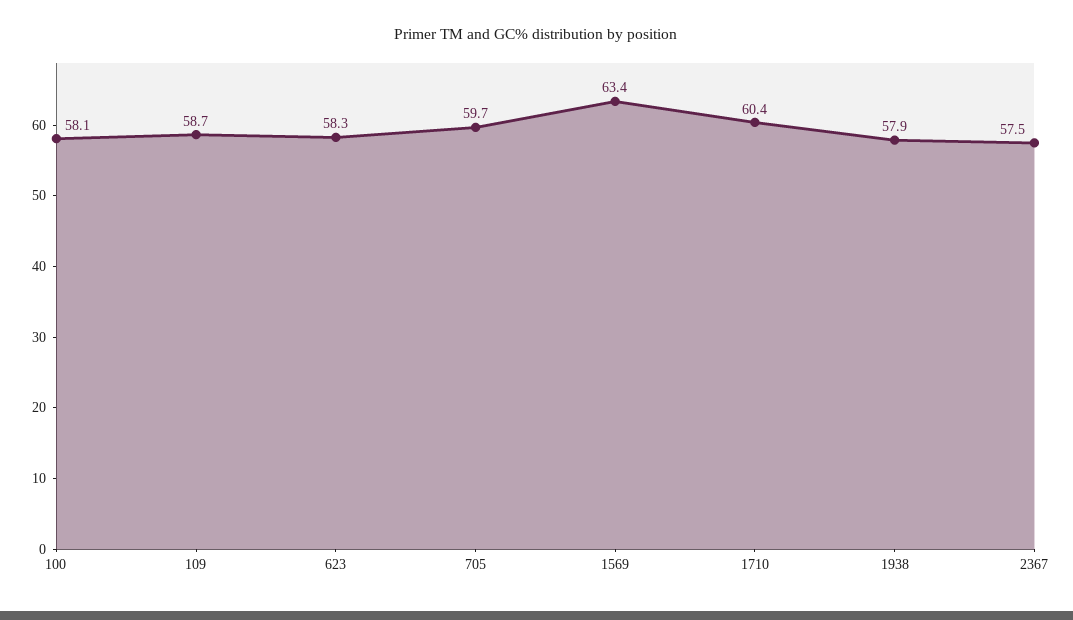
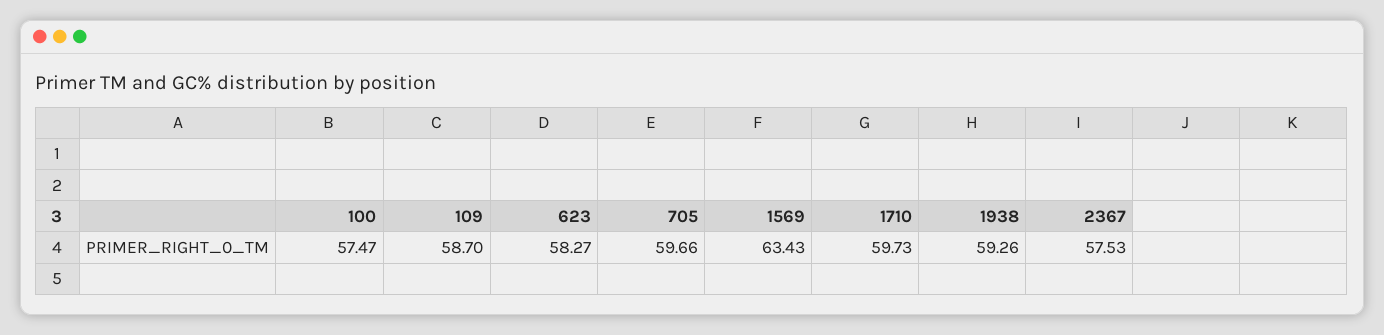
  {
-   "100": 58.1,
+   "100": 57.47,
    "109": 58.7,
    "623": 58.27,
    "705": 59.66,
    "1569": 63.43,
-   "1710": 60.4,
+   "1710": 59.73,
-   "1938": 57.9,
+   "1938": 59.26,
    "2367": 57.53
  }

